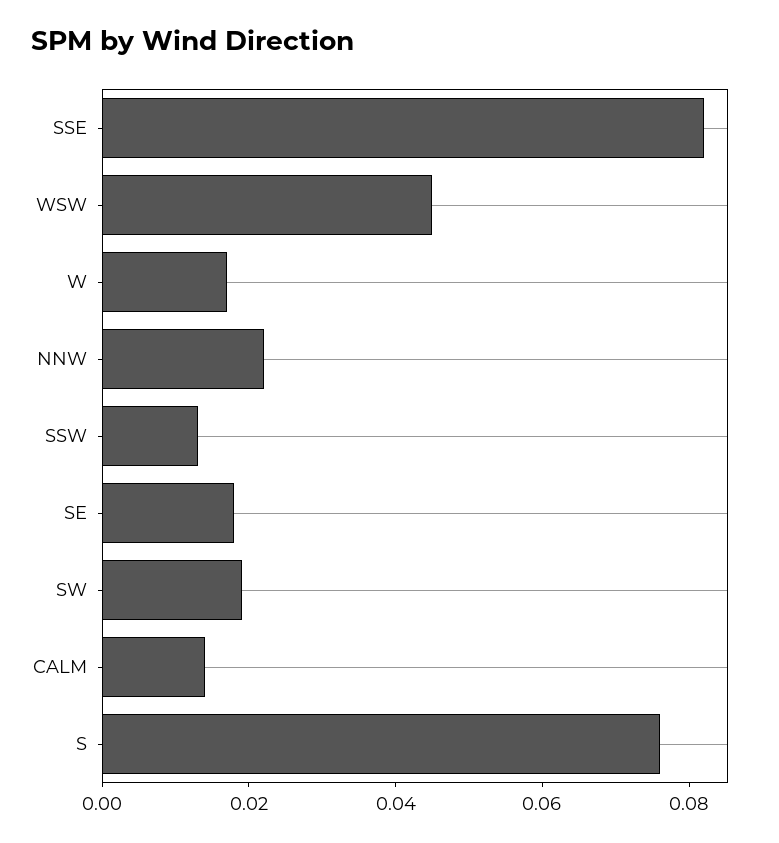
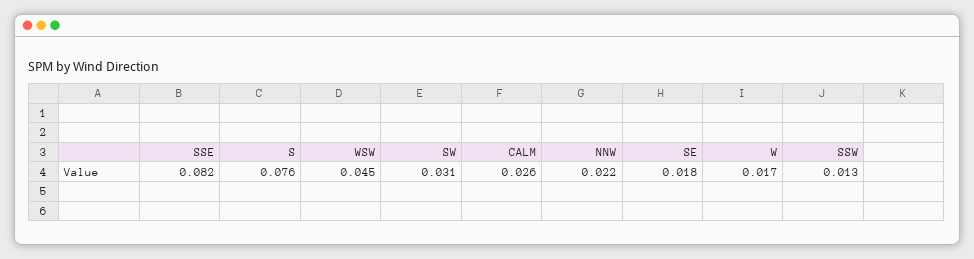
  {
    "SSE": 0.082,
    "WSW": 0.045,
    "W": 0.017,
    "NNW": 0.022,
    "SSW": 0.013,
    "SE": 0.018,
-   "SW": 0.02,
+   "SW": 0.031,
-   "CALM": 0.015,
+   "CALM": 0.026,
    "S": 0.076
  }

